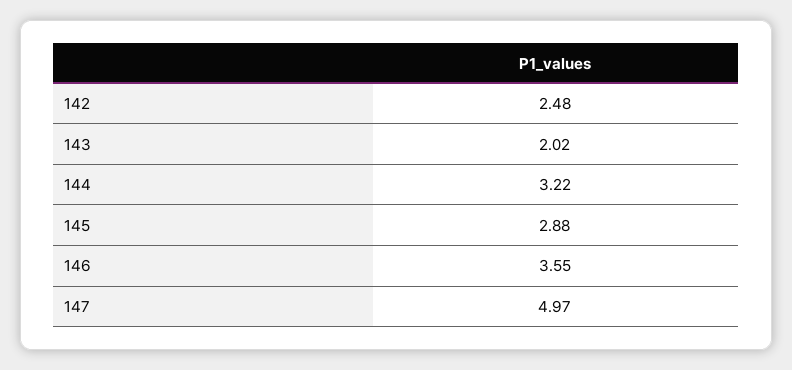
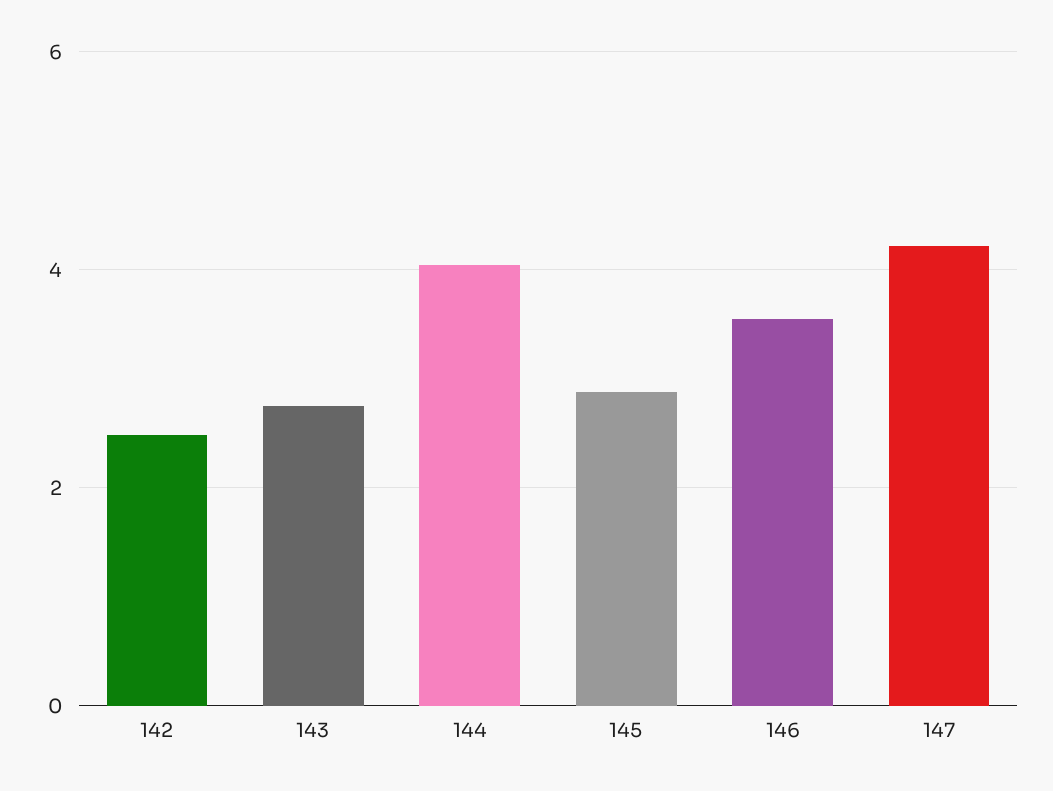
  {
    "142": 2.48,
-   "143": 2.02,
+   "143": 2.8,
-   "144": 3.22,
+   "144": 4,
    "145": 2.88,
    "146": 3.55,
-   "147": 4.97
+   "147": 4.2
  }

